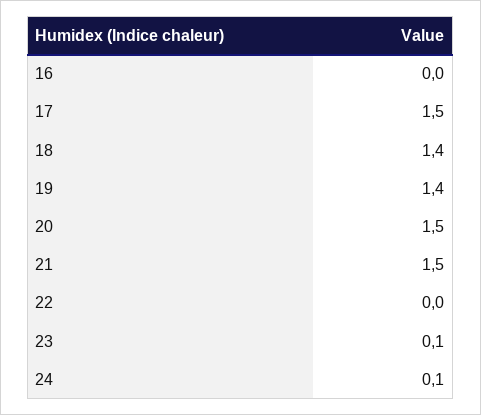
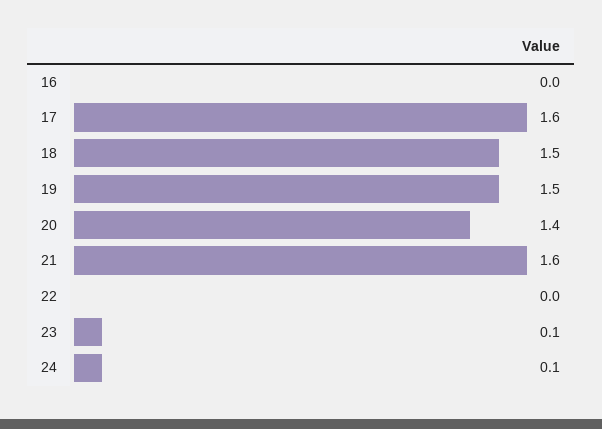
  {
    "16": 0,
-   "17": 1.5,
+   "17": 1.6,
-   "18": 1.4,
+   "18": 1.5,
-   "19": 1.4,
+   "19": 1.5,
-   "20": 1.5,
+   "20": 1.4,
-   "21": 1.5,
+   "21": 1.6,
    "22": 0,
    "23": 0.1,
    "24": 0.1
  }

